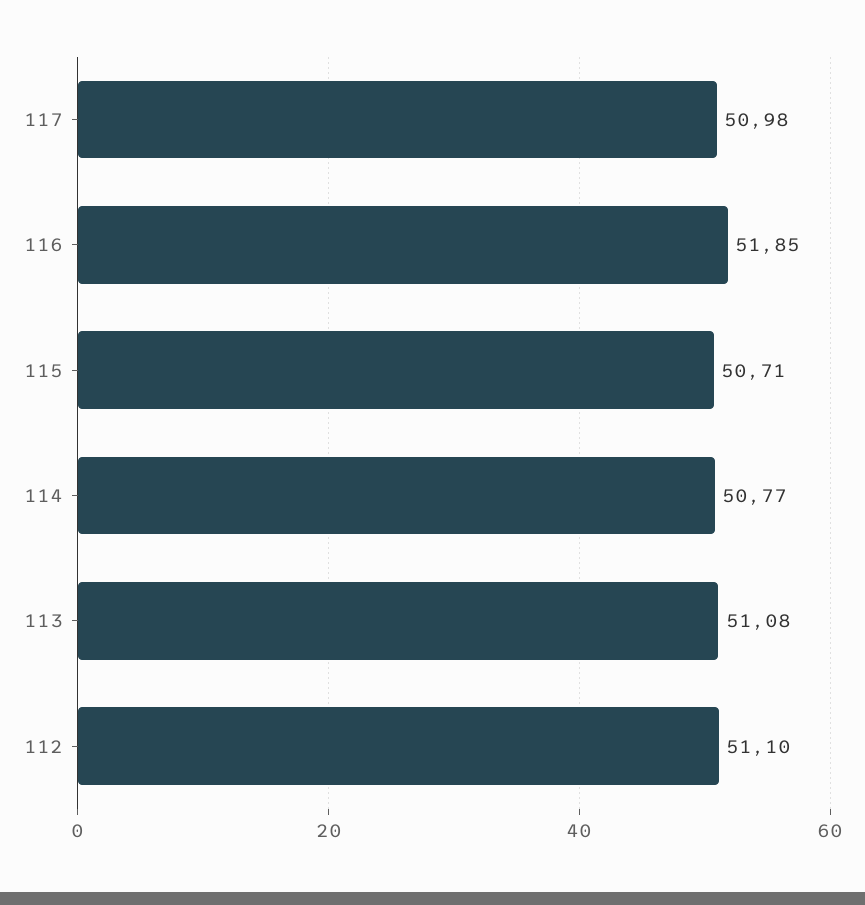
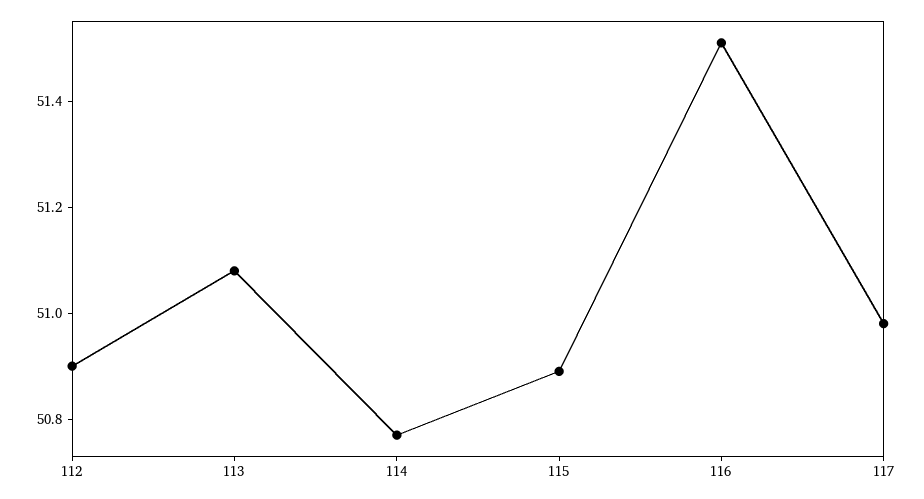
  {
    "117": 50.98,
-   "116": 51.85,
+   "116": 51.5,
-   "115": 50.71,
+   "115": 50.9,
    "114": 50.77,
    "113": 51.08,
-   "112": 51.1
+   "112": 50.9
  }

